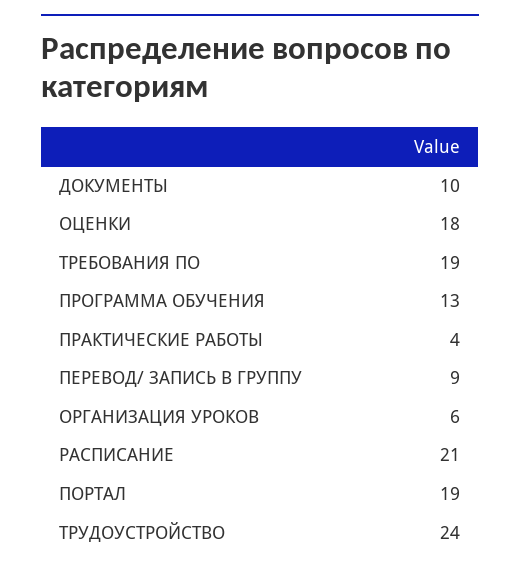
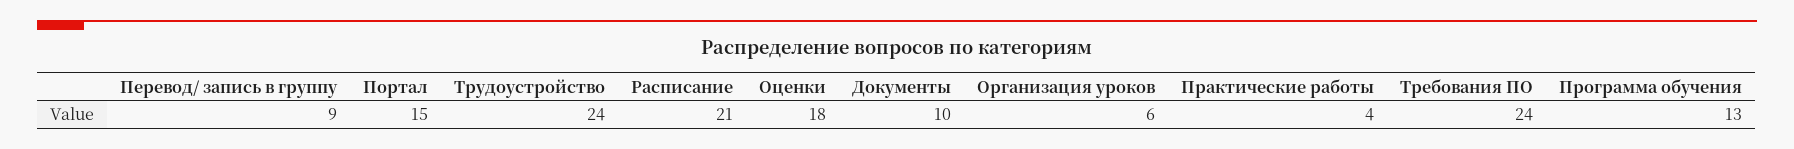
  {
    "ДОКУМЕНТЫ": 10,
    "ОЦЕНКИ": 18,
-   "ТРЕБОВАНИЯ ПО": 19,
+   "ТРЕБОВАНИЯ ПО": 24,
    "ПРОГРАММА ОБУЧЕНИЯ": 13,
    "ПРАКТИЧЕСКИЕ РАБОТЫ": 4,
    "ПЕРЕВОД/ ЗАПИСЬ В ГРУППУ": 9,
    "ОРГАНИЗАЦИЯ УРОКОВ": 6,
    "РАСПИСАНИЕ": 21,
-   "ПОРТАЛ": 19,
+   "ПОРТАЛ": 15,
    "ТРУДОУСТРОЙСТВО": 24
  }

